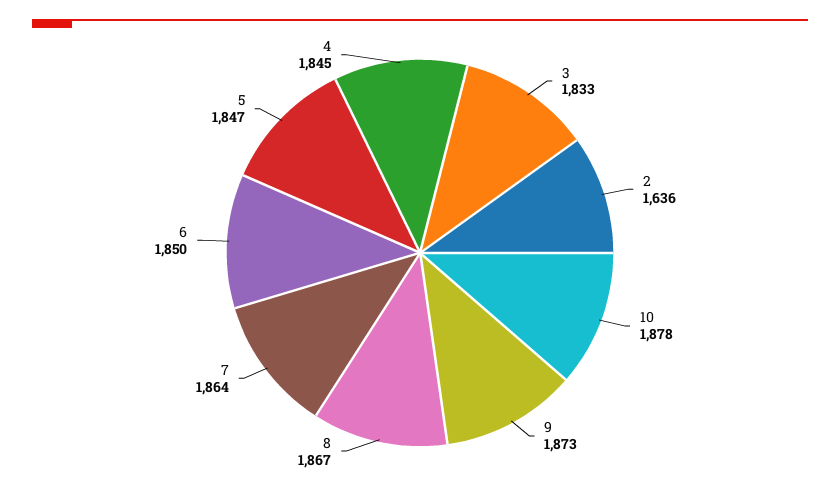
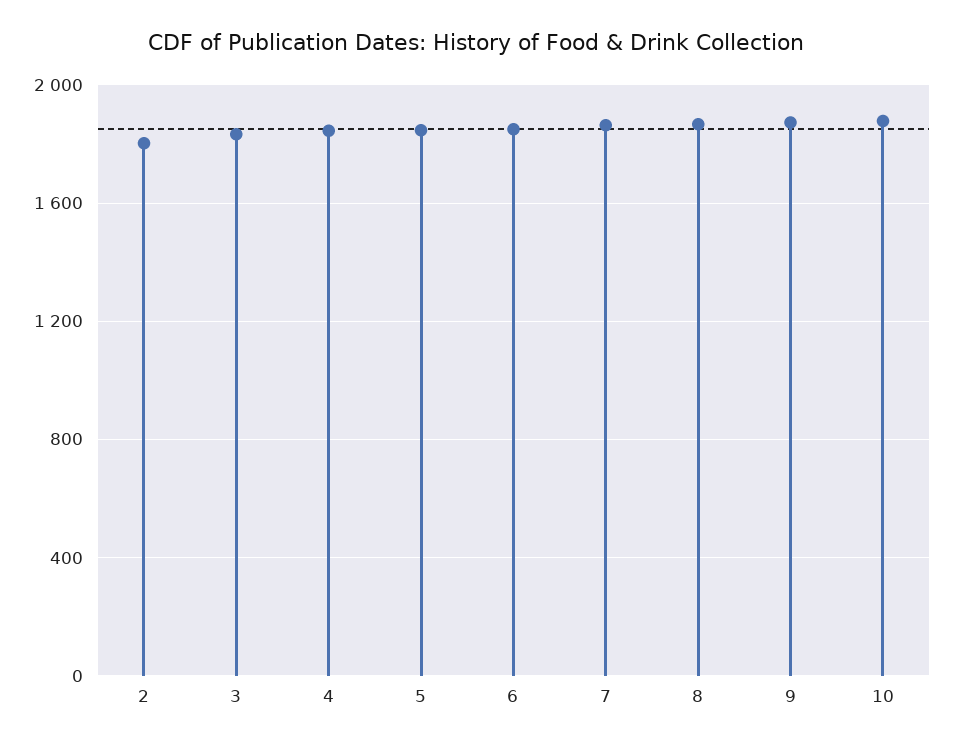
  {
    "3": 1833,
-   "2": 1636,
+   "2": 1800,
    "10": 1878,
    "9": 1873,
    "8": 1867,
    "7": 1864,
    "6": 1850,
    "5": 1847,
    "4": 1845
  }

